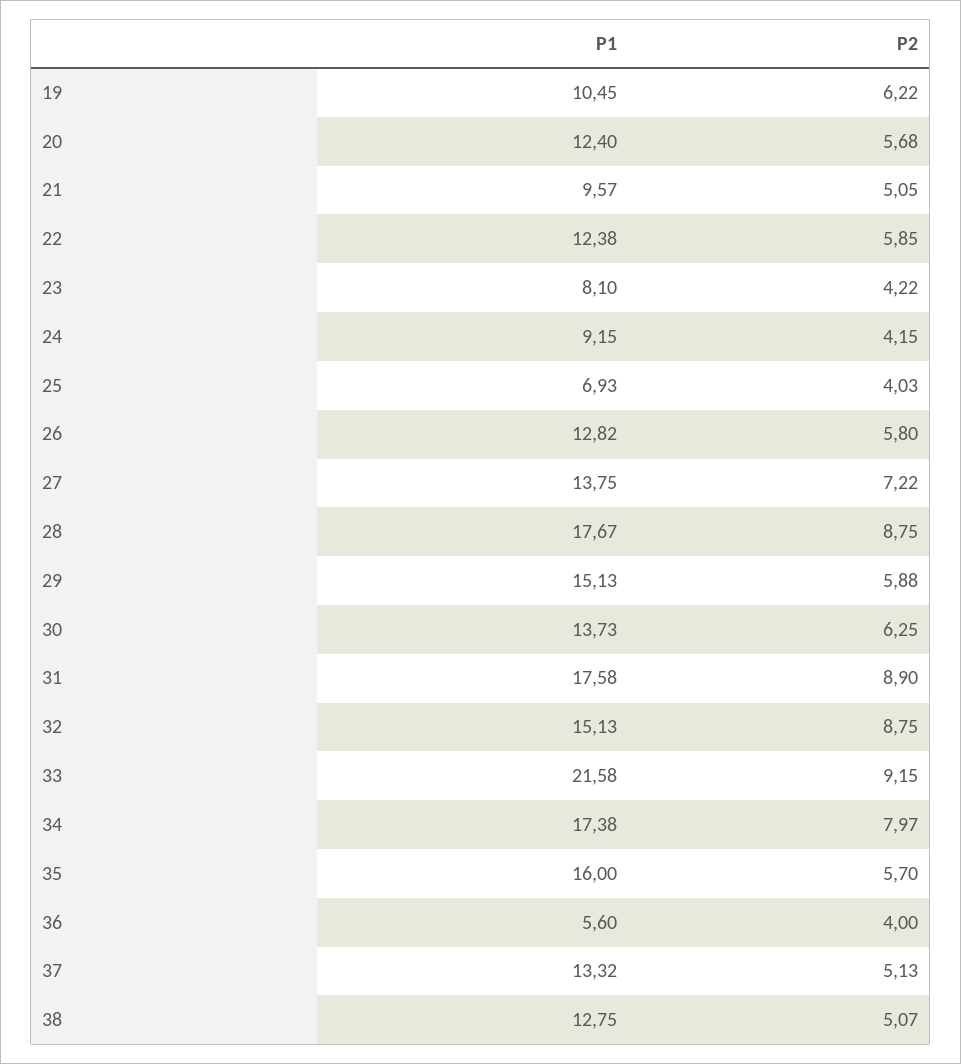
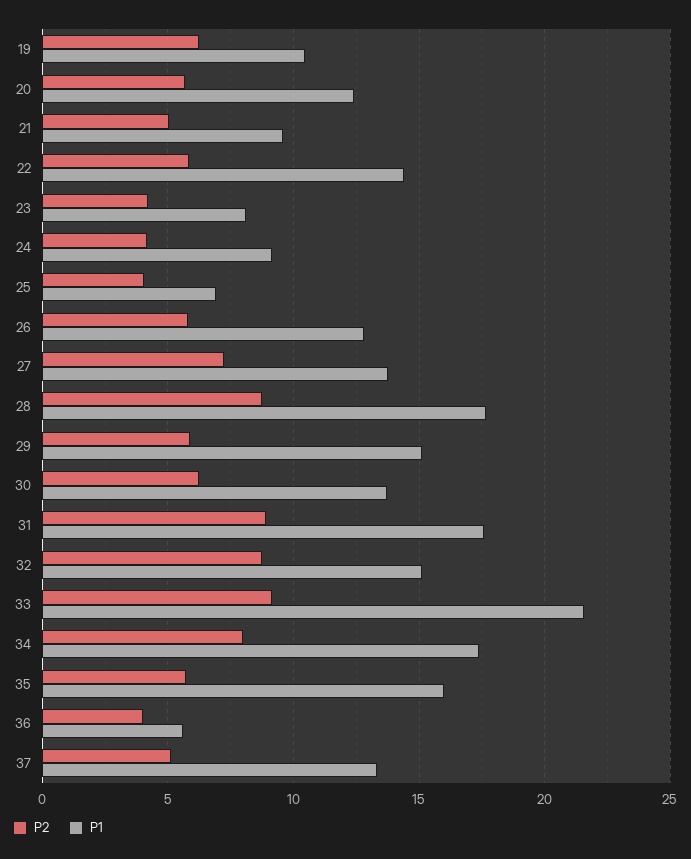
  {
    "P1": {
      "19": 10.45,
      "20": 12.4,
      "21": 9.57,
-     "22": 12.38,
+     "22": 14.5,
      "23": 8.1,
      "24": 9.15,
      "25": 6.93,
      "26": 12.82,
      "27": 13.75,
      "28": 17.67,
      "29": 15.13,
      "30": 13.73,
      "31": 17.58,
      "32": 15.13,
      "33": 21.58,
      "34": 17.38,
      "35": 16,
      "36": 5.6,
-     "37": 13.32,
+     "37": 13.32
-     "38": 12.75
    },
    "P2": {
      "19": 6.22,
      "20": 5.68,
      "21": 5.05,
      "22": 5.85,
      "23": 4.22,
      "24": 4.15,
      "25": 4.03,
      "26": 5.8,
      "27": 7.22,
      "28": 8.75,
      "29": 5.88,
      "30": 6.25,
      "31": 8.9,
      "32": 8.75,
      "33": 9.15,
      "34": 7.97,
      "35": 5.7,
      "36": 4,
-     "37": 5.13,
+     "37": 5.13
-     "38": 5.07
    }
  }

